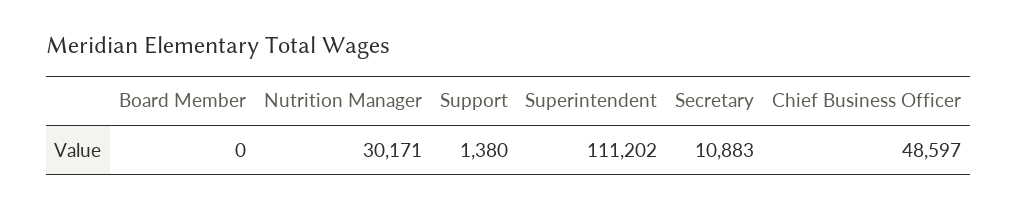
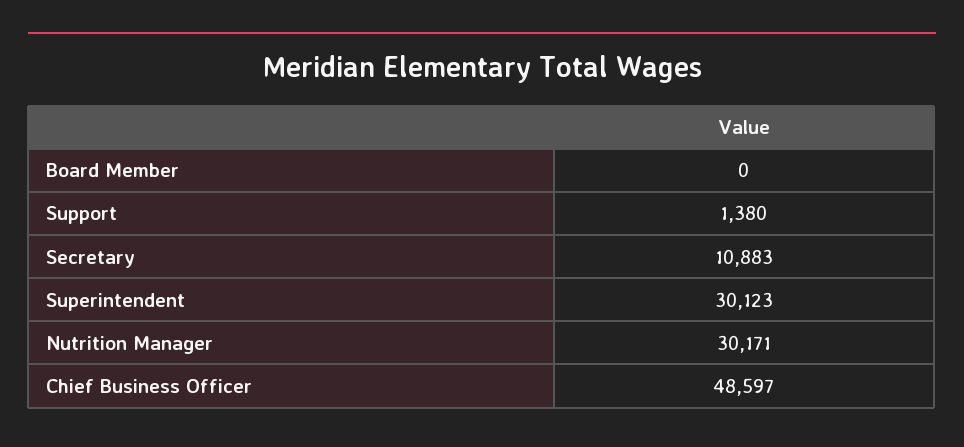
  {
    "Board Member": 0,
    "Nutrition Manager": 30171,
    "Support": 1380,
-   "Superintendent": 111202,
+   "Superintendent": 30123,
    "Secretary": 10883,
    "Chief Business Officer": 48597
  }

